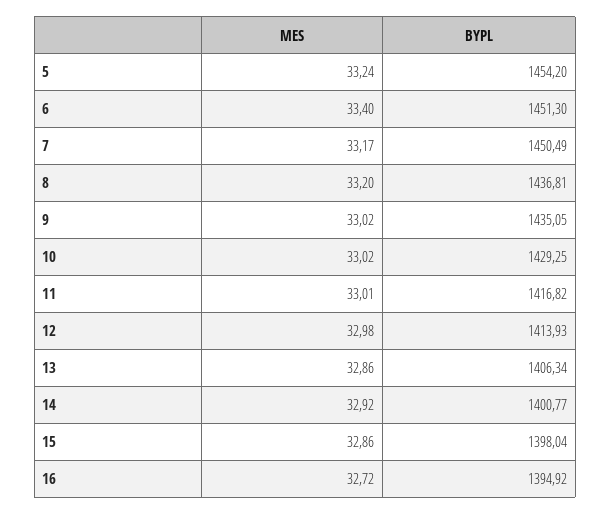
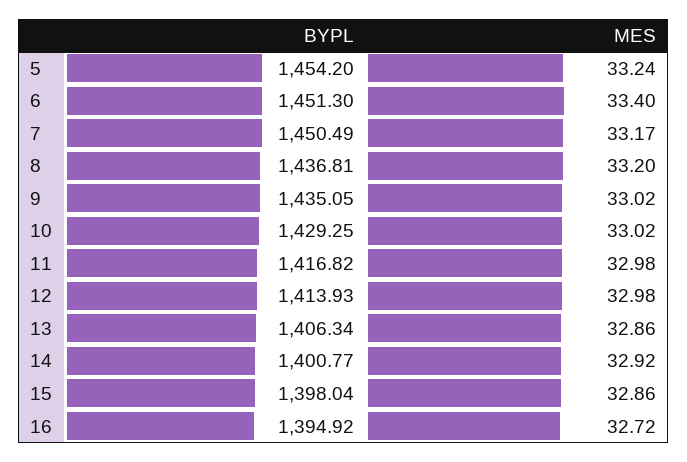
  {
    "MES": {
      "5": 33.24,
      "6": 33.4,
      "7": 33.17,
      "8": 33.2,
      "9": 33.02,
      "10": 33.02,
-     "11": 33.01,
+     "11": 32.98,
      "12": 32.98,
      "13": 32.86,
      "14": 32.92,
      "15": 32.86,
      "16": 32.72
    },
    "BYPL": {
      "5": 1454.2,
      "6": 1451.3,
      "7": 1450.49,
      "8": 1436.81,
      "9": 1435.05,
      "10": 1429.25,
      "11": 1416.82,
      "12": 1413.93,
      "13": 1406.34,
      "14": 1400.77,
      "15": 1398.04,
      "16": 1394.92
    }
  }

